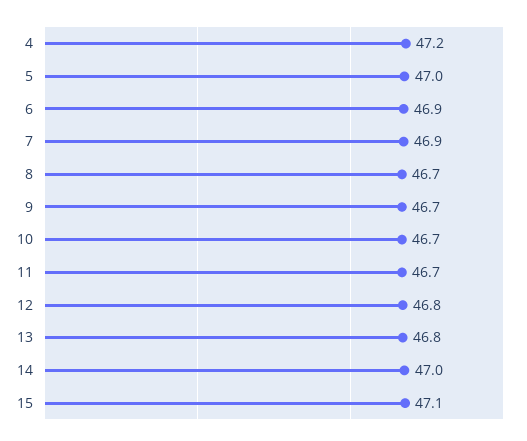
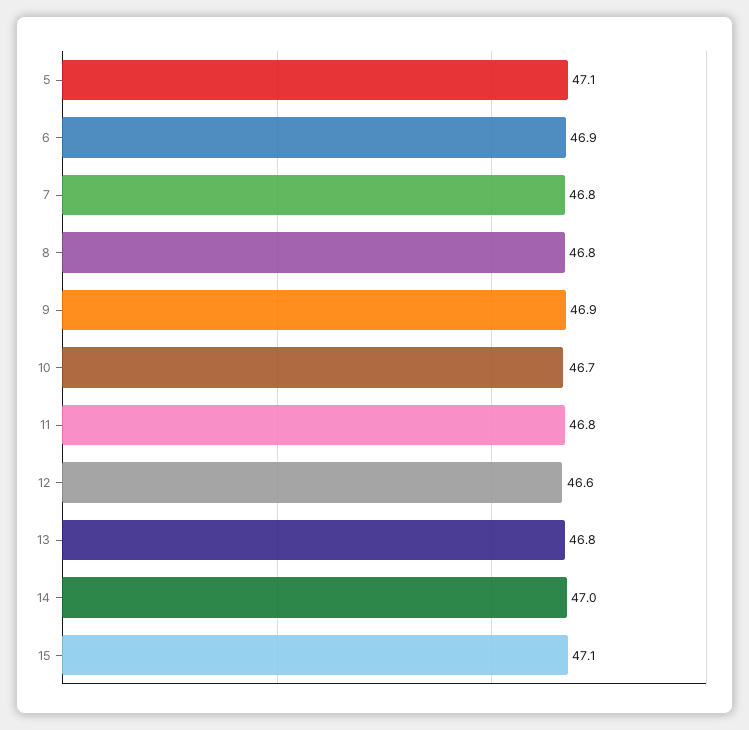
  {
-   "4": 47.2,
-   "5": 47,
+   "5": 47.1,
    "6": 46.9,
-   "7": 46.9,
+   "7": 46.8,
-   "8": 46.7,
+   "8": 46.8,
-   "9": 46.7,
+   "9": 46.9,
    "10": 46.7,
-   "11": 46.7,
+   "11": 46.8,
-   "12": 46.8,
+   "12": 46.6,
    "13": 46.8,
    "14": 47,
    "15": 47.1
  }

